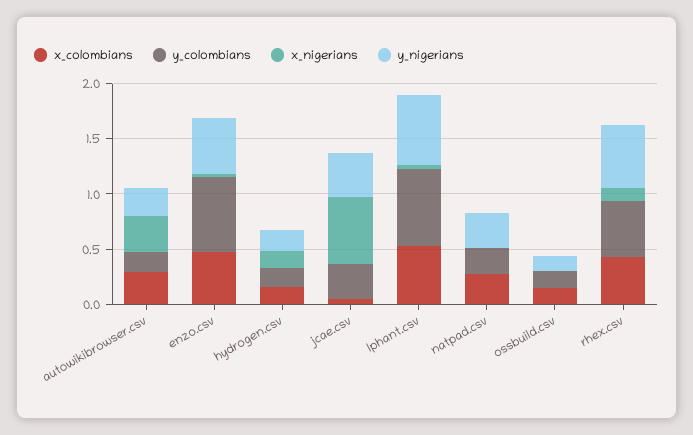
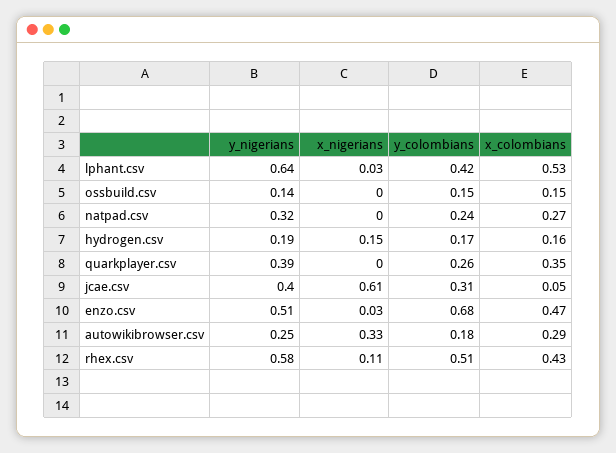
  {
    "x_colombians": {
      "autowikibrowser.csv": 0.29,
      "enzo.csv": 0.47,
      "hydrogen.csv": 0.16,
      "jcae.csv": 0.05,
      "lphant.csv": 0.53,
      "natpad.csv": 0.27,
      "ossbuild.csv": 0.15,
-     "rhex.csv": 0.43
+     "rhex.csv": 0.43,
+     "quarkplayer.csv": 0.35
    },
    "y_colombians": {
      "autowikibrowser.csv": 0.18,
      "enzo.csv": 0.68,
      "hydrogen.csv": 0.17,
      "jcae.csv": 0.31,
-     "lphant.csv": 0.7,
+     "lphant.csv": 0.42,
      "natpad.csv": 0.24,
      "ossbuild.csv": 0.15,
-     "rhex.csv": 0.51
+     "rhex.csv": 0.51,
+     "quarkplayer.csv": 0.26
    },
    "x_nigerians": {
      "autowikibrowser.csv": 0.33,
      "enzo.csv": 0.03,
      "hydrogen.csv": 0.15,
      "jcae.csv": 0.61,
      "lphant.csv": 0.03,
      "natpad.csv": 0,
      "ossbuild.csv": 0,
-     "rhex.csv": 0.11
+     "rhex.csv": 0.11,
+     "quarkplayer.csv": 0
    },
    "y_nigerians": {
      "autowikibrowser.csv": 0.25,
      "enzo.csv": 0.51,
      "hydrogen.csv": 0.19,
      "jcae.csv": 0.4,
      "lphant.csv": 0.64,
      "natpad.csv": 0.32,
      "ossbuild.csv": 0.14,
-     "rhex.csv": 0.58
+     "rhex.csv": 0.58,
+     "quarkplayer.csv": 0.39
    }
  }

